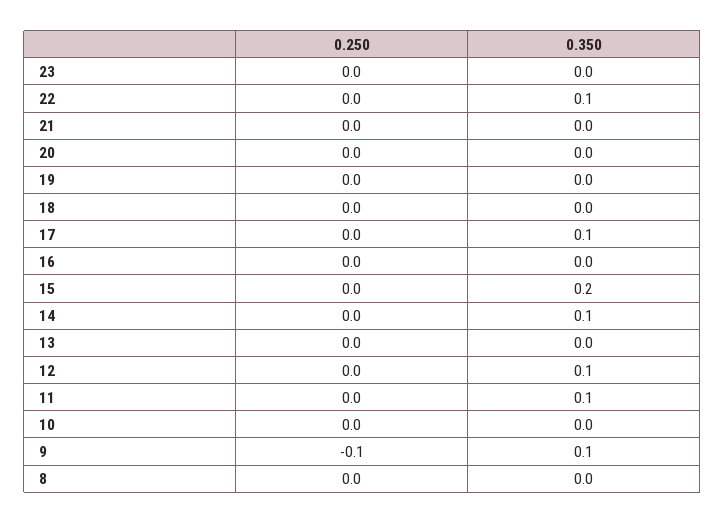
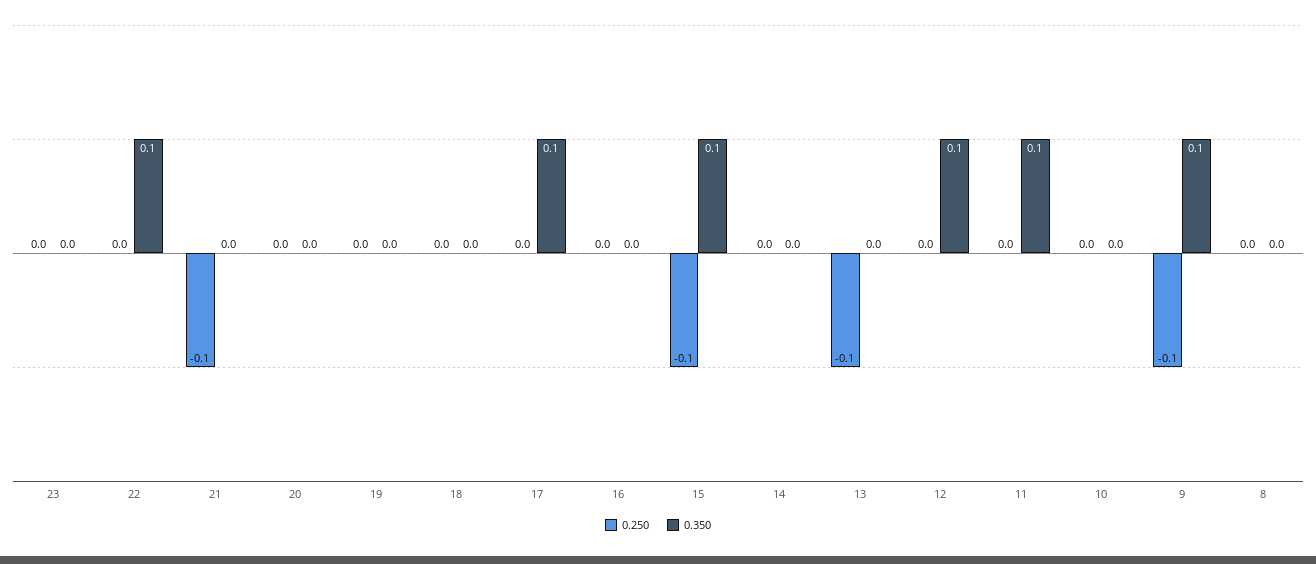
  {
    "0.250": {
      "23": 0,
      "22": 0,
-     "21": 0,
+     "21": -0.1,
      "20": 0,
      "19": 0,
      "18": 0,
      "17": 0,
      "16": 0,
-     "15": 0,
+     "15": -0.1,
      "14": 0,
-     "13": 0,
+     "13": -0.1,
      "12": 0,
      "11": 0,
      "10": 0,
      "9": -0.1,
      "8": 0
    },
    "0.350": {
      "23": 0,
      "22": 0.1,
      "21": 0,
      "20": 0,
      "19": 0,
      "18": 0,
      "17": 0.1,
      "16": 0,
-     "15": 0.2,
+     "15": 0.1,
-     "14": 0.1,
+     "14": 0,
      "13": 0,
      "12": 0.1,
      "11": 0.1,
      "10": 0,
      "9": 0.1,
      "8": 0
    }
  }

